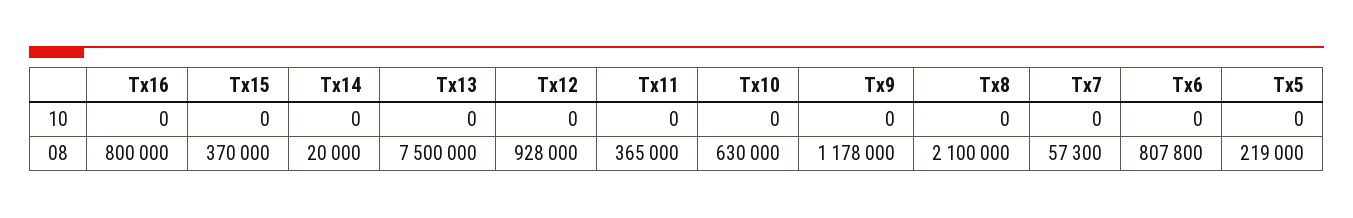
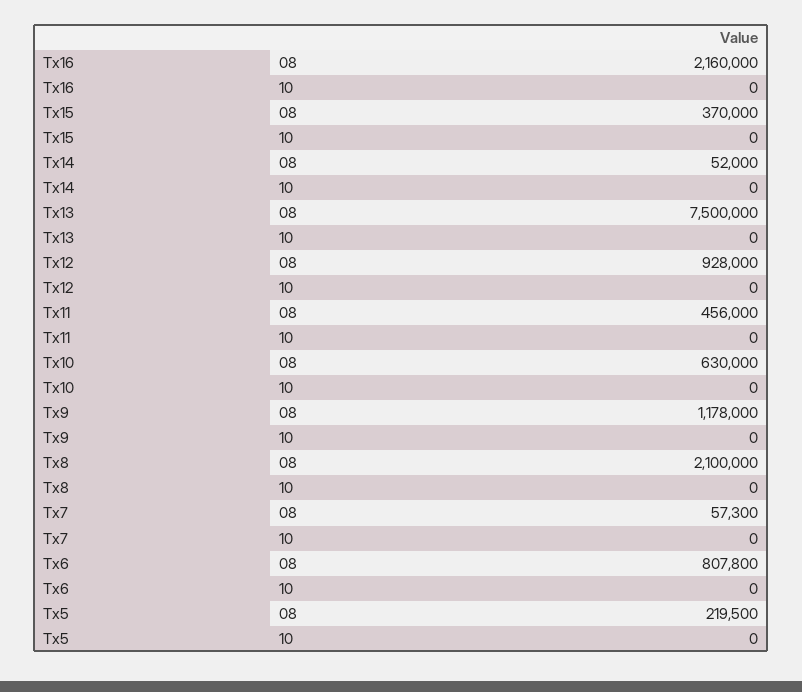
  {
    "Tx16": {
      "10": 0,
-     "08": 800000
+     "08": 2160000
    },
    "Tx15": {
      "10": 0,
      "08": 370000
    },
    "Tx14": {
      "10": 0,
-     "08": 20000
+     "08": 52000
    },
    "Tx13": {
      "10": 0,
      "08": 7500000
    },
    "Tx12": {
      "10": 0,
      "08": 928000
    },
    "Tx11": {
      "10": 0,
-     "08": 365000
+     "08": 456000
    },
    "Tx10": {
      "10": 0,
      "08": 630000
    },
    "Tx9": {
      "10": 0,
      "08": 1178000
    },
    "Tx8": {
      "10": 0,
      "08": 2100000
    },
    "Tx7": {
      "10": 0,
      "08": 57300
    },
    "Tx6": {
      "10": 0,
      "08": 807800
    },
    "Tx5": {
      "10": 0,
-     "08": 219000
+     "08": 219500
    }
  }

